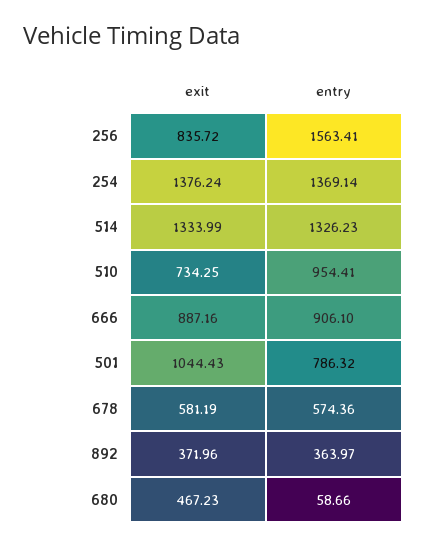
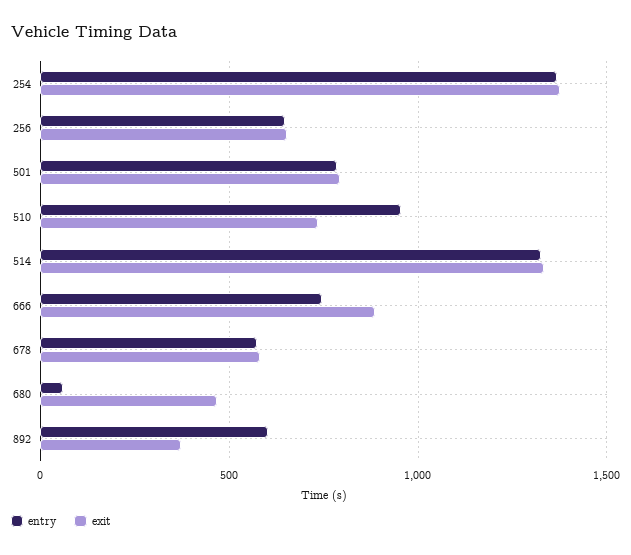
  {
    "exit": {
-     "256": 835.72,
+     "256": 650,
      "254": 1376.24,
      "514": 1333.99,
      "510": 734.25,
      "666": 887.16,
-     "501": 1044.43,
+     "501": 800,
      "678": 581.19,
      "892": 371.96,
      "680": 467.23
    },
    "entry": {
-     "256": 1563.41,
+     "256": 650,
      "254": 1369.14,
      "514": 1326.23,
      "510": 954.41,
-     "666": 906.1,
+     "666": 750,
      "501": 786.32,
      "678": 574.36,
-     "892": 363.97,
+     "892": 600,
      "680": 58.66
    }
  }

